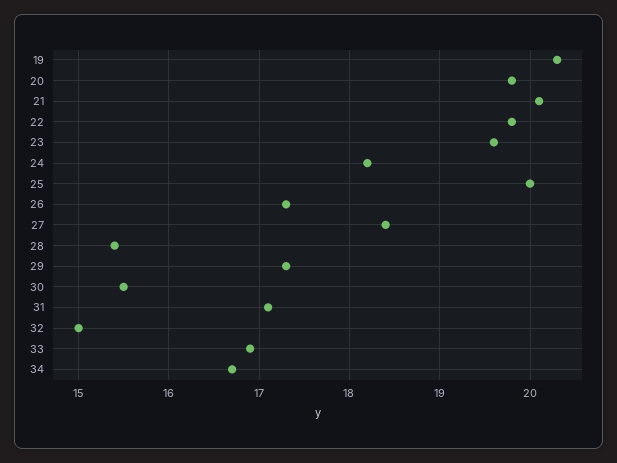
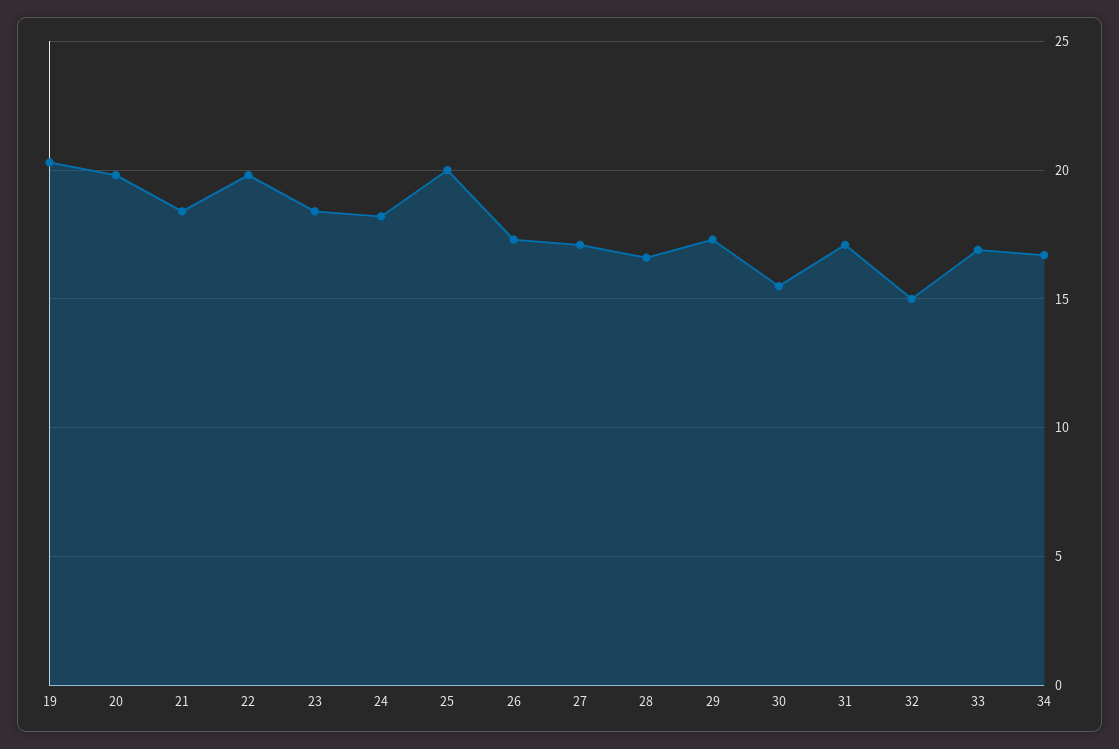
  {
    "19": 20.3,
    "20": 19.8,
-   "21": 20.1,
+   "21": 18.5,
    "22": 19.8,
-   "23": 19.6,
+   "23": 18.5,
    "24": 18.2,
    "25": 20,
    "26": 17.3,
-   "27": 18.4,
+   "27": 17,
-   "28": 15.4,
+   "28": 16.5,
    "29": 17.3,
    "30": 15.5,
    "31": 17.1,
    "32": 15,
    "33": 16.9,
    "34": 16.7
  }

